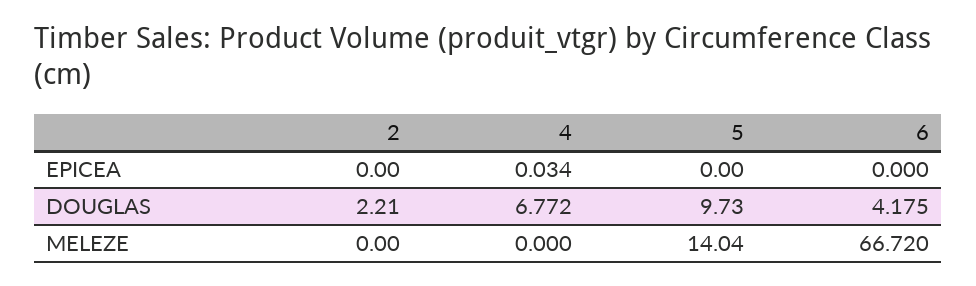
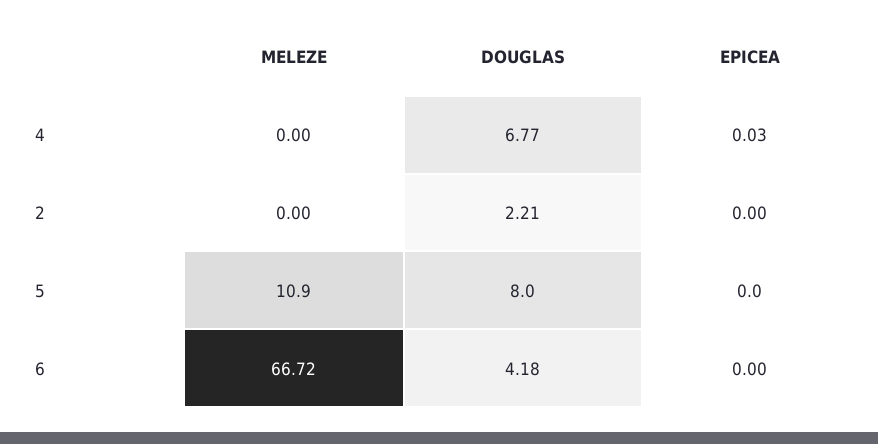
  {
    "2": {
      "EPICEA": 0,
      "DOUGLAS": 2.21,
      "MELEZE": 0
    },
    "4": {
      "EPICEA": 0.034,
      "DOUGLAS": 6.772,
      "MELEZE": 0
    },
    "5": {
      "EPICEA": 0,
-     "DOUGLAS": 9.73,
+     "DOUGLAS": 8,
-     "MELEZE": 14.04
+     "MELEZE": 10.9
    },
    "6": {
      "EPICEA": 0,
      "DOUGLAS": 4.175,
      "MELEZE": 66.72
    }
  }

